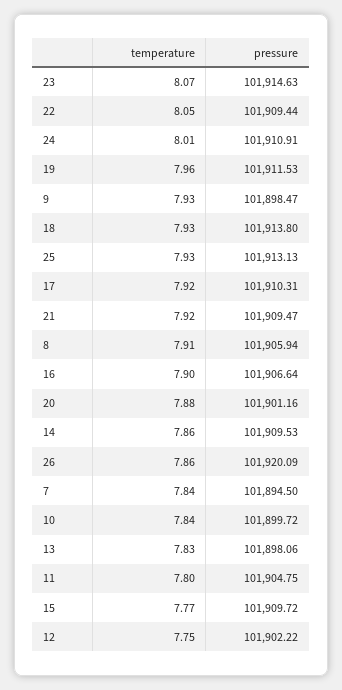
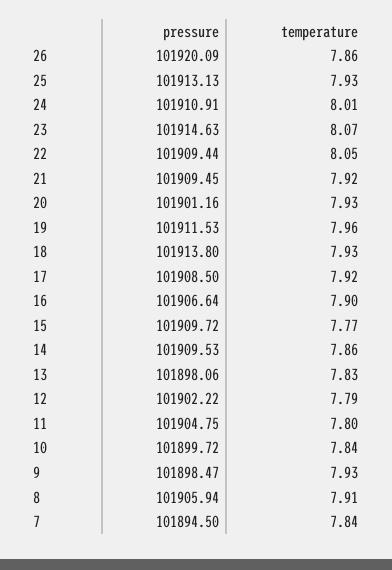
  {
    "temperature": {
      "23": 8.07,
      "22": 8.05,
      "24": 8.01,
      "19": 7.96,
      "9": 7.93,
      "18": 7.93,
      "25": 7.93,
      "17": 7.92,
      "21": 7.92,
      "8": 7.91,
      "16": 7.9,
-     "20": 7.88,
+     "20": 7.93,
      "14": 7.86,
      "26": 7.86,
      "7": 7.84,
      "10": 7.84,
      "13": 7.83,
      "11": 7.8,
      "15": 7.77,
-     "12": 7.75
+     "12": 7.79
    },
    "pressure": {
      "23": 101914.63,
      "22": 101909.44,
      "24": 101910.91,
      "19": 101911.53,
      "9": 101898.47,
      "18": 101913.8,
      "25": 101913.13,
-     "17": 101910.31,
+     "17": 101908.5,
-     "21": 101909.47,
+     "21": 101909.45,
      "8": 101905.94,
      "16": 101906.64,
      "20": 101901.16,
      "14": 101909.53,
      "26": 101920.09,
      "7": 101894.5,
      "10": 101899.72,
      "13": 101898.06,
      "11": 101904.75,
      "15": 101909.72,
      "12": 101902.22
    }
  }

